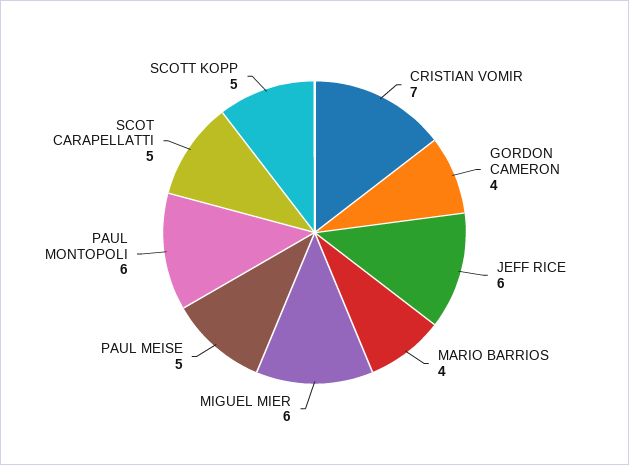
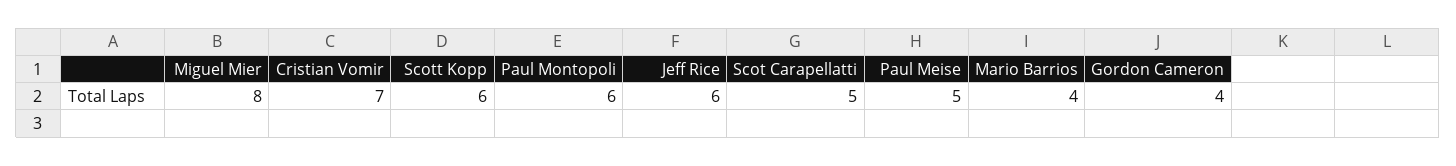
  {
    "CRISTIAN VOMIR": 7,
    "GORDON CAMERON": 4,
    "JEFF RICE": 6,
    "MARIO BARRIOS": 4,
-   "MIGUEL MIER": 6,
+   "MIGUEL MIER": 8,
    "PAUL MEISE": 5,
    "PAUL MONTOPOLI": 6,
    "SCOT CARAPELLATTI": 5,
-   "SCOTT KOPP": 5
+   "SCOTT KOPP": 6
  }

